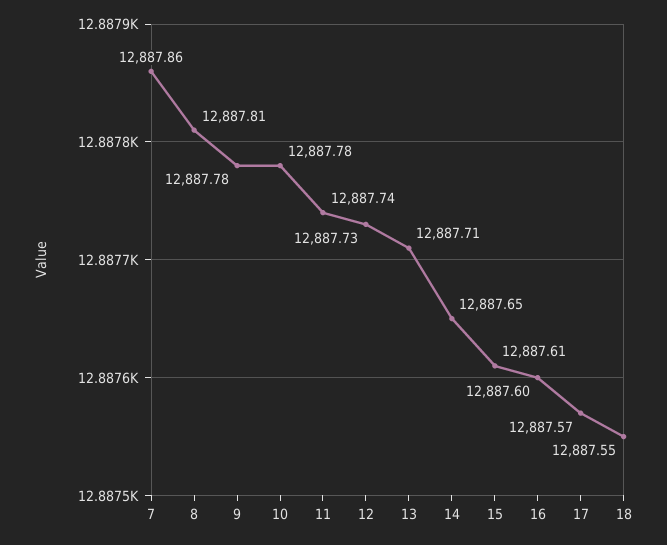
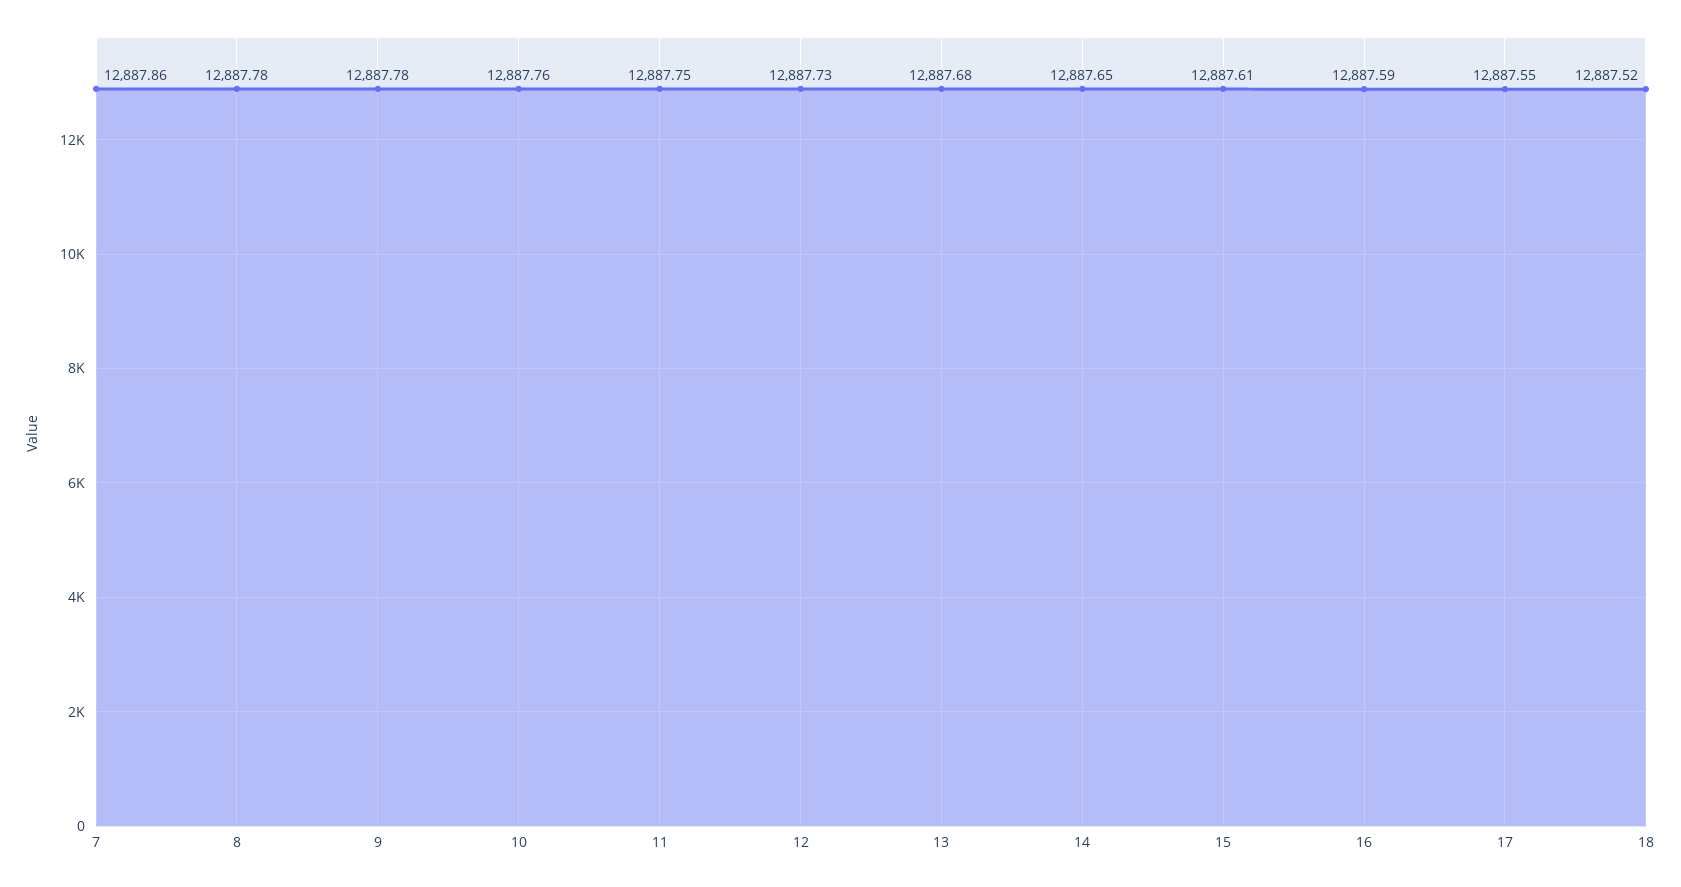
  {
    "7": 12887.86,
-   "8": 12887.81,
+   "8": 12887.78,
    "9": 12887.78,
-   "10": 12887.78,
+   "10": 12887.76,
-   "11": 12887.74,
+   "11": 12887.75,
    "12": 12887.73,
-   "13": 12887.71,
+   "13": 12887.68,
    "14": 12887.65,
    "15": 12887.61,
-   "16": 12887.6,
+   "16": 12887.59,
-   "17": 12887.57,
+   "17": 12887.55,
-   "18": 12887.55
+   "18": 12887.52
  }

